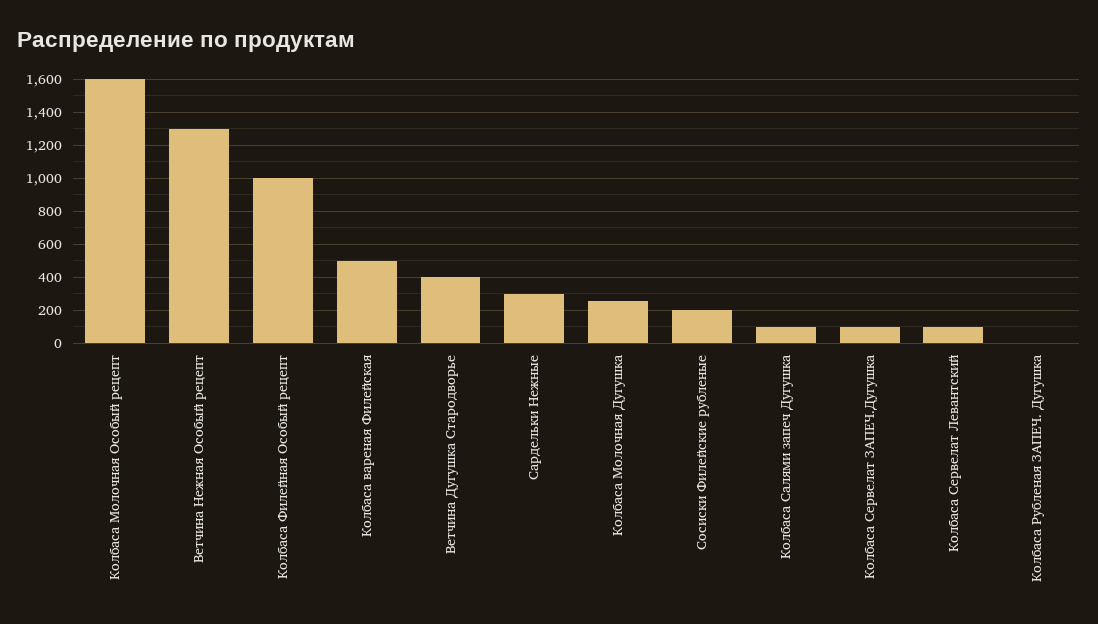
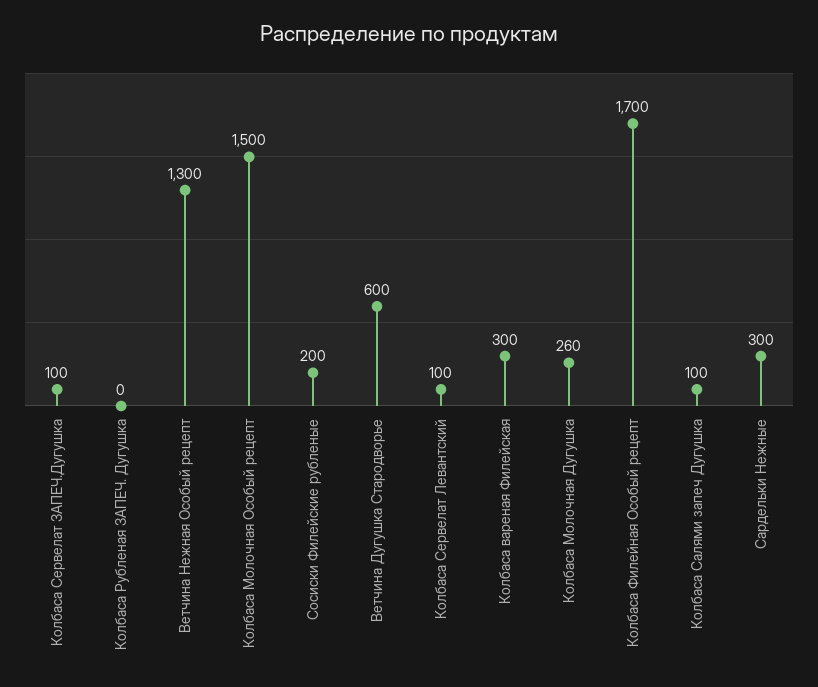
  {
-   "Колбаса Молочная Особый рецепт": 1600,
+   "Колбаса Молочная Особый рецепт": 1500,
    "Ветчина Нежная Особый рецепт": 1300,
-   "Колбаса Филейная Особый рецепт": 1000,
+   "Колбаса Филейная Особый рецепт": 1700,
-   "Колбаса вареная Филейская": 500,
+   "Колбаса вареная Филейская": 300,
-   "Ветчина Дугушка Стародворье": 400,
+   "Ветчина Дугушка Стародворье": 600,
    "Сардельки Нежные": 300,
    "Колбаса Молочная Дугушка": 260,
    "Сосиски Филейские рубленые": 200,
    "Колбаса Салями запеч Дугушка": 100,
    "Колбаса Сервелат ЗАПЕЧ.Дугушка": 100,
    "Колбаса Сервелат Левантский": 100,
    "Колбаса Рубленая ЗАПЕЧ. Дугушка": 0
  }

